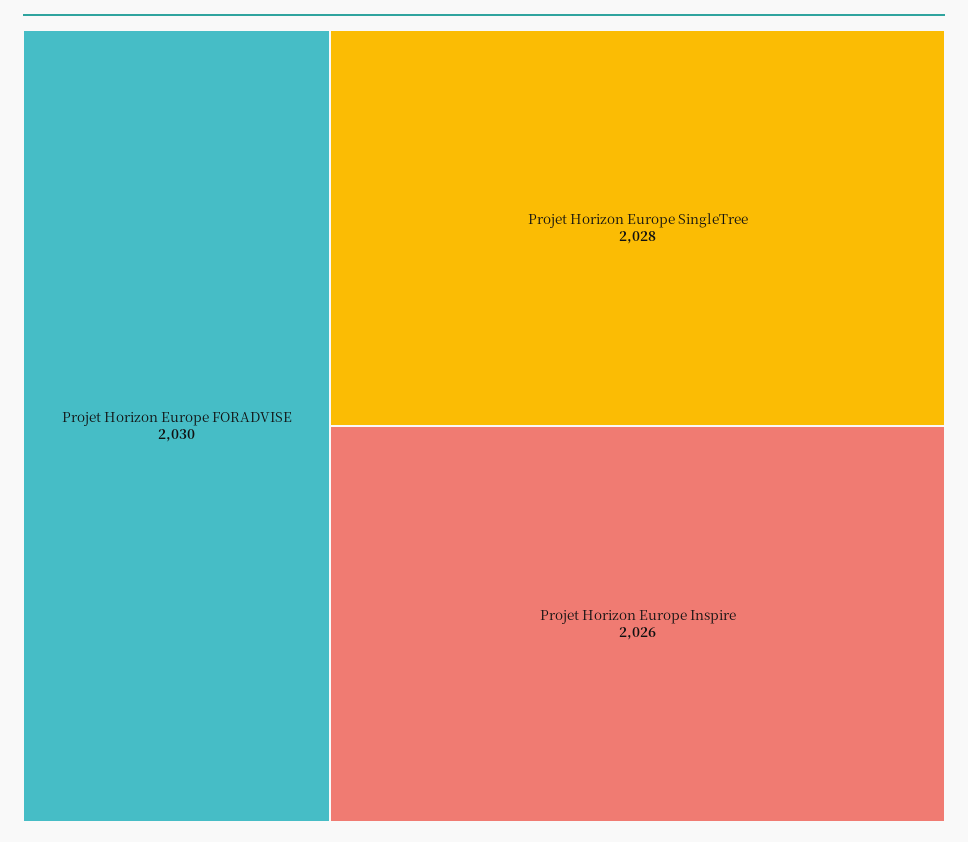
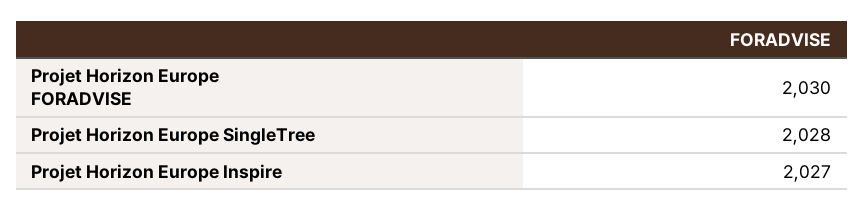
  {
    "Projet Horizon Europe FORADVISE": 2030,
    "Projet Horizon Europe SingleTree": 2028,
-   "Projet Horizon Europe Inspire": 2026
+   "Projet Horizon Europe Inspire": 2027
  }

